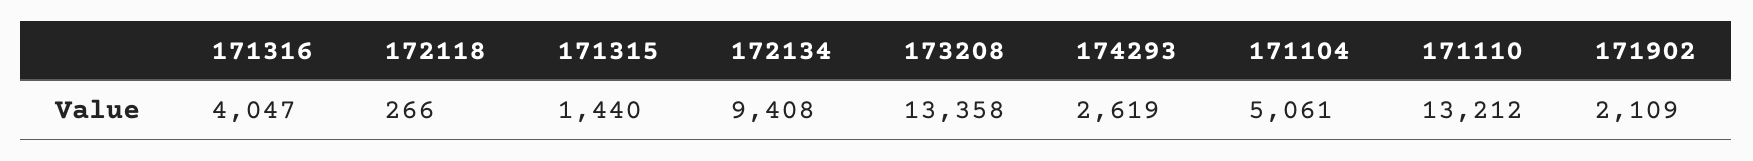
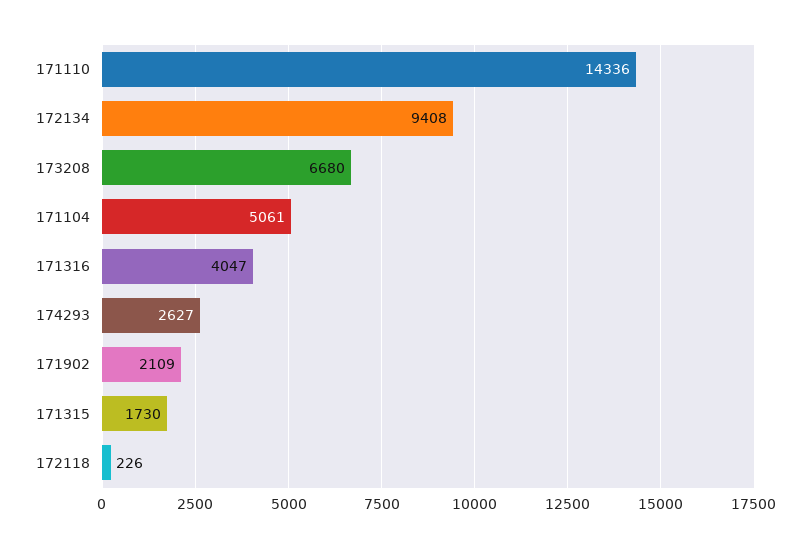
  {
    "171316": 4047,
-   "172118": 266,
+   "172118": 226,
-   "171315": 1440,
+   "171315": 1730,
    "172134": 9408,
-   "173208": 13358,
+   "173208": 6680,
-   "174293": 2619,
+   "174293": 2627,
    "171104": 5061,
-   "171110": 13212,
+   "171110": 14336,
    "171902": 2109
  }

